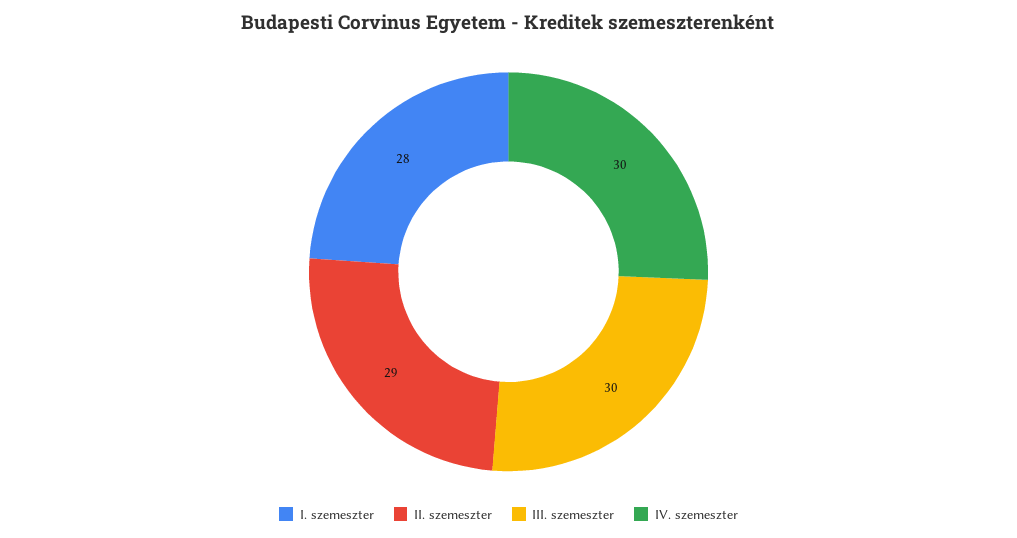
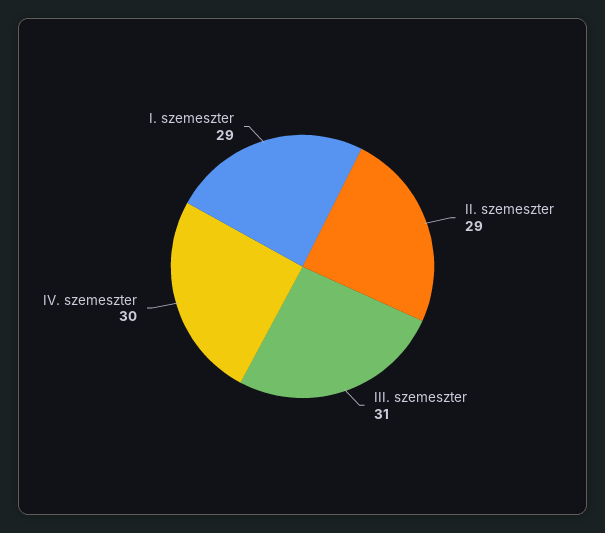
  {
-   "I. szemeszter": 28,
+   "I. szemeszter": 29,
    "II. szemeszter": 29,
-   "III. szemeszter": 30,
+   "III. szemeszter": 31,
    "IV. szemeszter": 30
  }

